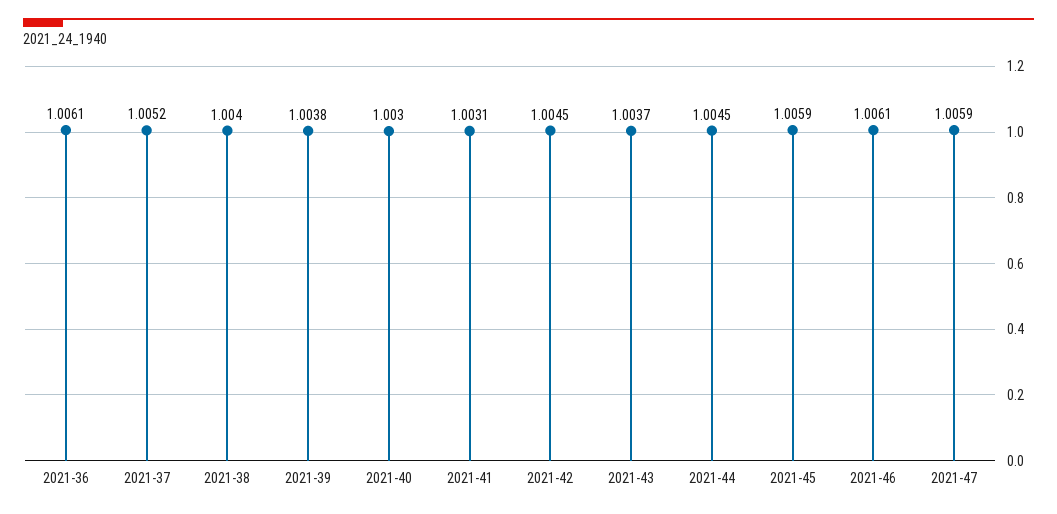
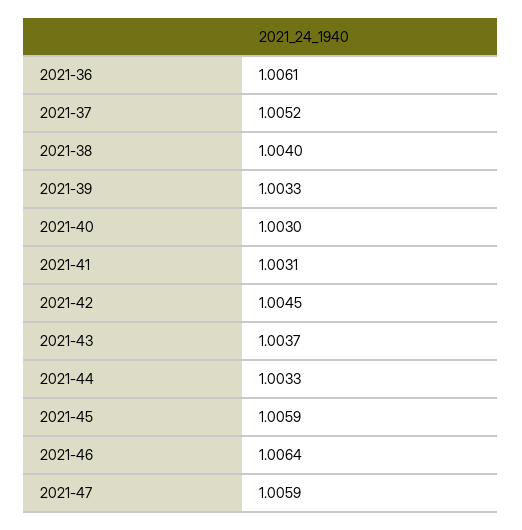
  {
    "2021-36": 1.0061,
    "2021-37": 1.0052,
    "2021-38": 1.004,
-   "2021-39": 1.0038,
+   "2021-39": 1.0033,
    "2021-40": 1.003,
    "2021-41": 1.0031,
    "2021-42": 1.0045,
    "2021-43": 1.0037,
-   "2021-44": 1.0045,
+   "2021-44": 1.0033,
    "2021-45": 1.0059,
-   "2021-46": 1.0061,
+   "2021-46": 1.0064,
    "2021-47": 1.0059
  }

